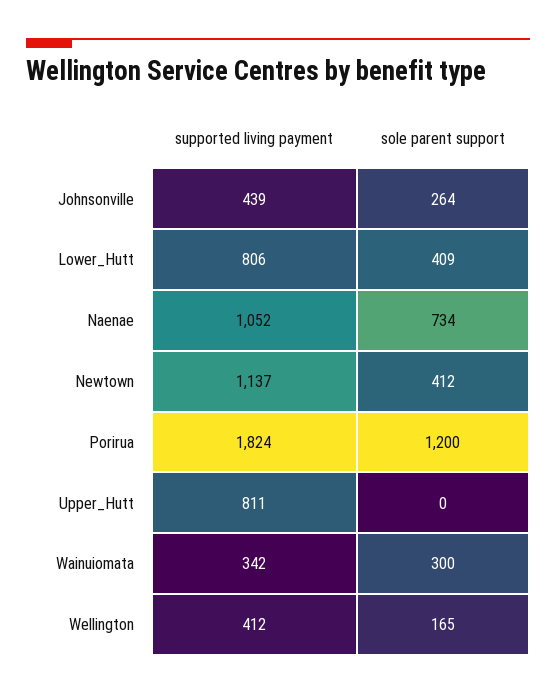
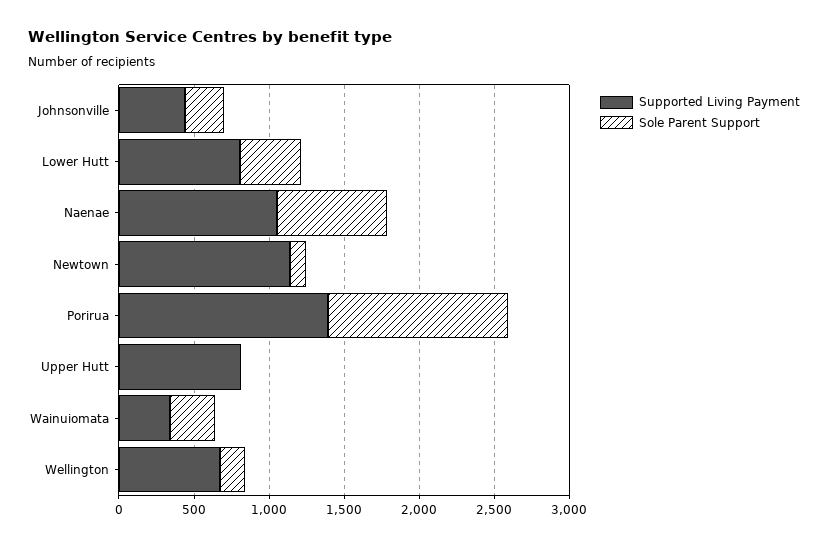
  {
    "supported living payment": {
      "Johnsonville": 439,
      "Lower_Hutt": 806,
      "Naenae": 1052,
      "Newtown": 1137,
-     "Porirua": 1824,
+     "Porirua": 1400,
      "Upper_Hutt": 811,
      "Wainuiomata": 342,
-     "Wellington": 412
+     "Wellington": 700
    },
    "sole parent support": {
      "Johnsonville": 264,
      "Lower_Hutt": 409,
      "Naenae": 734,
-     "Newtown": 412,
+     "Newtown": 100,
      "Porirua": 1200,
      "Upper_Hutt": 0,
      "Wainuiomata": 300,
      "Wellington": 165
    }
  }

